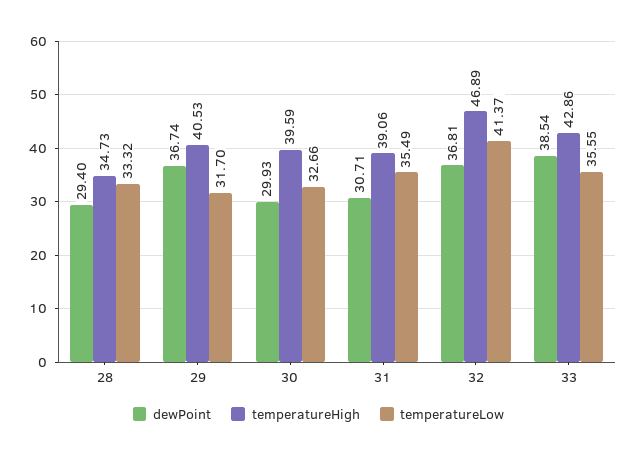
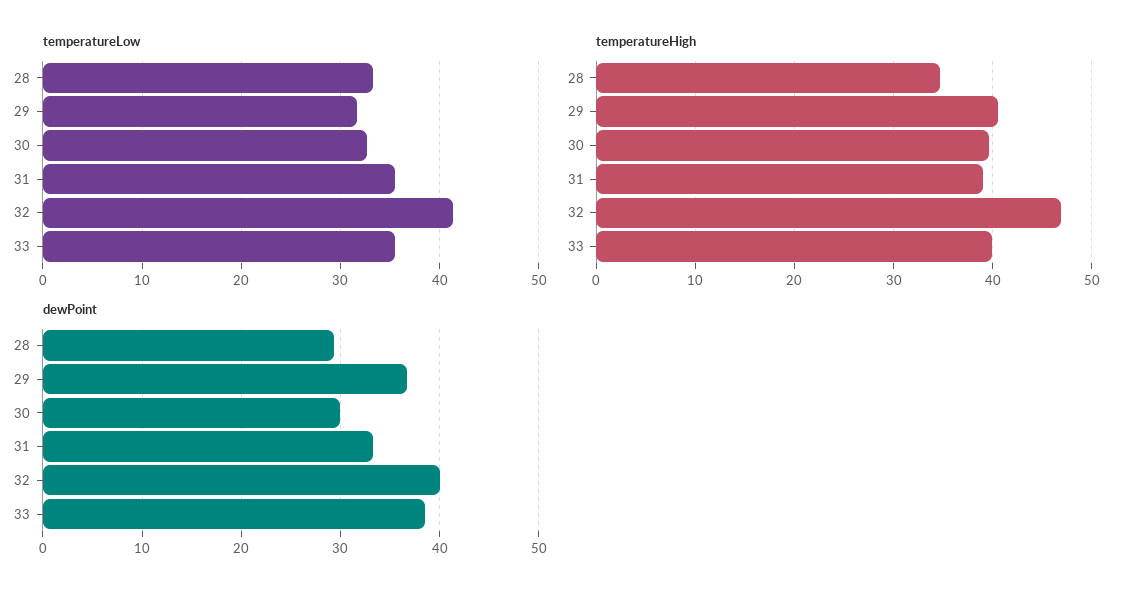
  {
    "dewPoint": {
      "28": 29.4,
      "29": 36.74,
      "30": 29.93,
-     "31": 30.71,
+     "31": 33,
-     "32": 36.81,
+     "32": 40,
      "33": 38.54
    },
    "temperatureHigh": {
      "28": 34.73,
      "29": 40.53,
      "30": 39.59,
      "31": 39.06,
      "32": 46.89,
-     "33": 42.86
+     "33": 40
    },
    "temperatureLow": {
      "28": 33.32,
      "29": 31.7,
      "30": 32.66,
      "31": 35.49,
      "32": 41.37,
      "33": 35.55
    }
  }

